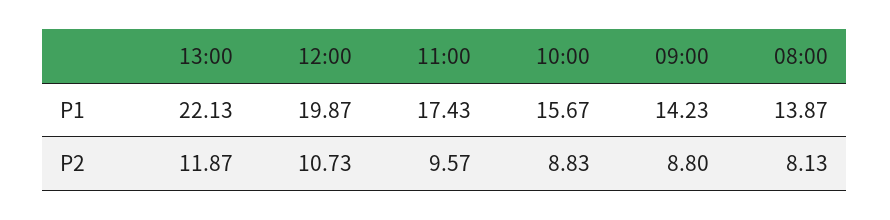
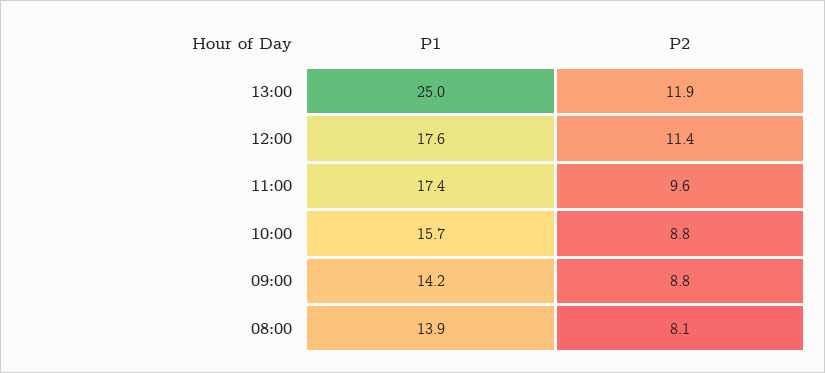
  {
    "13:00": {
-     "P1": 22.13,
+     "P1": 25,
      "P2": 11.87
    },
    "12:00": {
-     "P1": 19.87,
+     "P1": 17.6,
-     "P2": 10.73
+     "P2": 11.4
    },
    "11:00": {
      "P1": 17.43,
      "P2": 9.57
    },
    "10:00": {
      "P1": 15.67,
      "P2": 8.83
    },
    "09:00": {
      "P1": 14.23,
      "P2": 8.8
    },
    "08:00": {
      "P1": 13.87,
      "P2": 8.13
    }
  }

